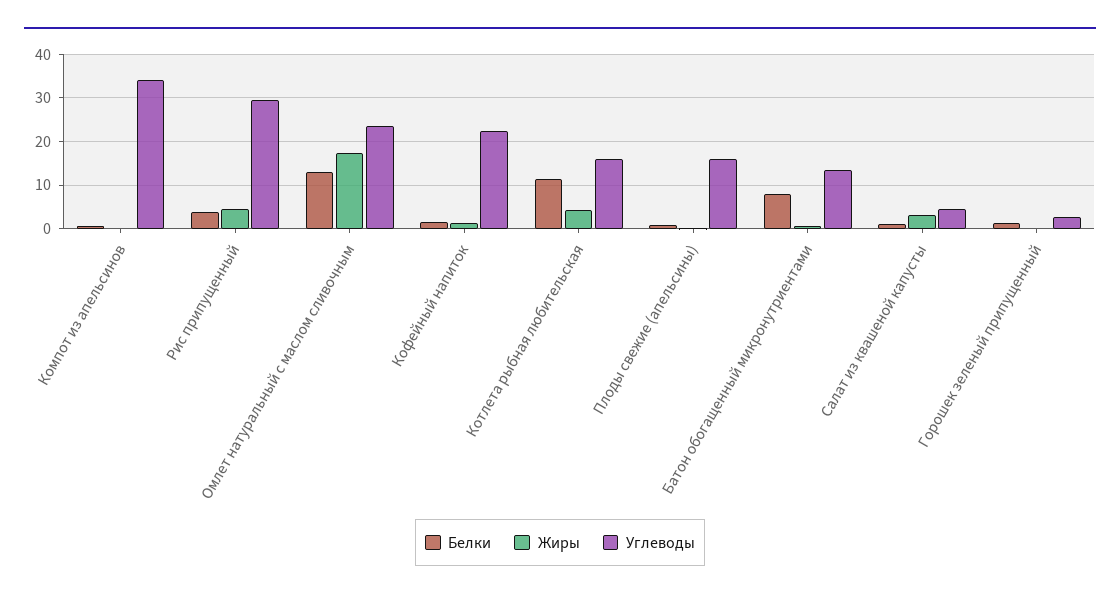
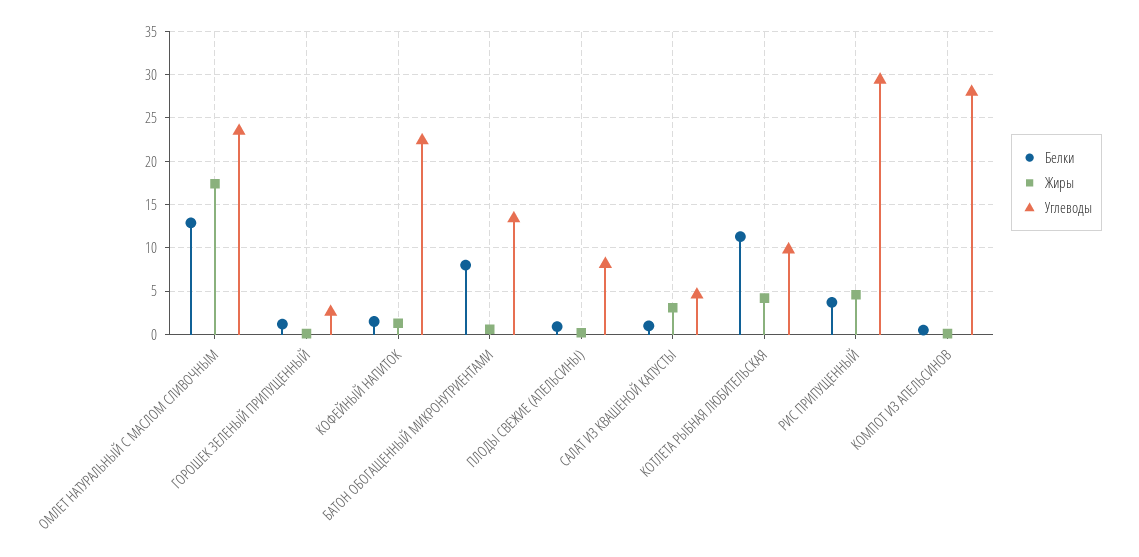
  {
    "Белки": {
      "Компот из апельсинов": 1,
      "Рис припущенный": 4,
      "Омлет натуральный с маслом сливочным": 13,
      "Кофейный напиток": 2,
      "Котлета рыбная любительская": 11,
      "Плоды свежие (апельсины)": 1,
      "Батон обогащенный микронутриентами": 8,
      "Салат из квашеной капусты": 1,
      "Горошек зеленый припущенный": 1
    },
    "Жиры": {
      "Компот из апельсинов": 0,
      "Рис припущенный": 5,
      "Омлет натуральный с маслом сливочным": 17,
      "Кофейный напиток": 1,
      "Котлета рыбная любительская": 4,
      "Плоды свежие (апельсины)": 0,
      "Батон обогащенный микронутриентами": 1,
      "Салат из квашеной капусты": 3,
      "Горошек зеленый припущенный": 0
    },
    "Углеводы": {
-     "Компот из апельсинов": 34,
+     "Компот из апельсинов": 28,
      "Рис припущенный": 29,
      "Омлет натуральный с маслом сливочным": 24,
      "Кофейный напиток": 22,
-     "Котлета рыбная любительская": 16,
+     "Котлета рыбная любительская": 10,
-     "Плоды свежие (апельсины)": 16,
+     "Плоды свежие (апельсины)": 8,
      "Батон обогащенный микронутриентами": 13,
      "Салат из квашеной капусты": 5,
      "Горошек зеленый припущенный": 3
    }
  }

